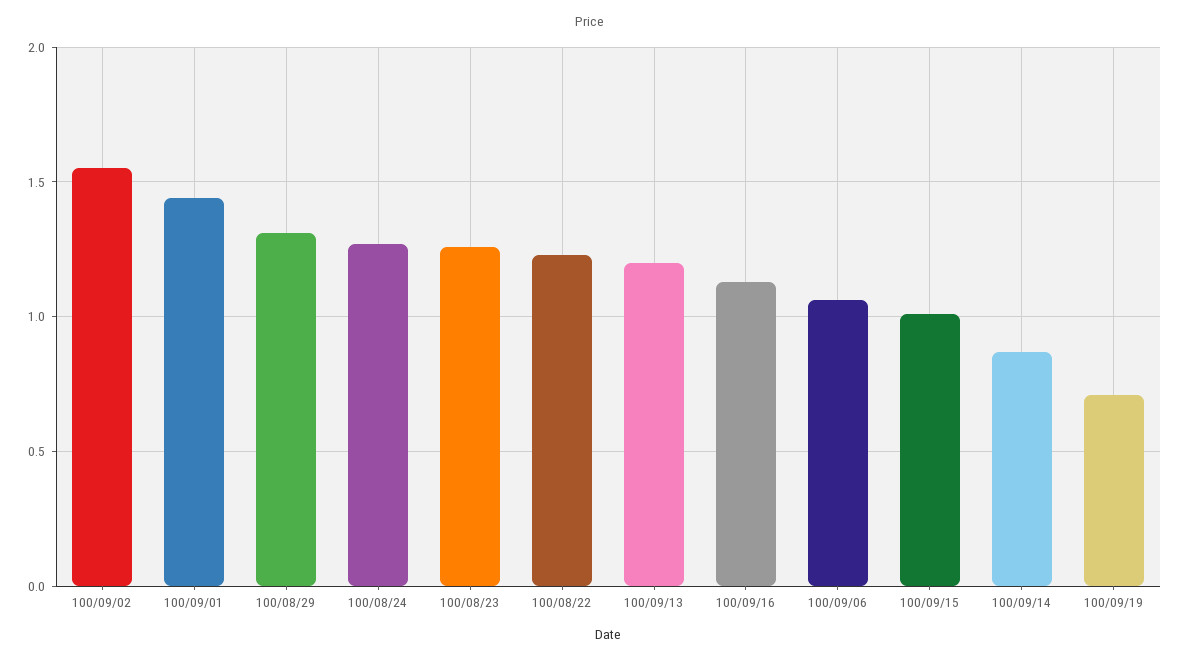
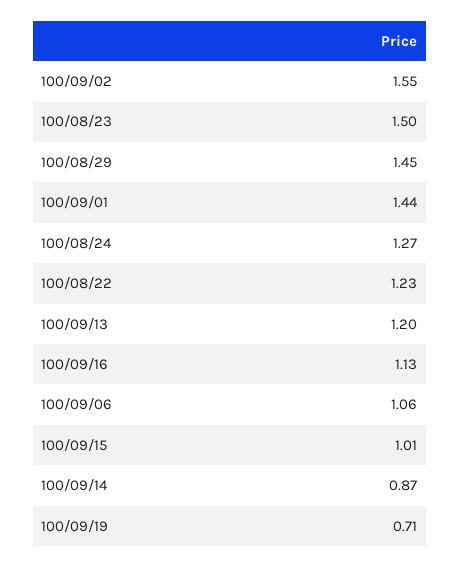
  {
    "100/09/02": 1.55,
    "100/09/01": 1.44,
-   "100/08/29": 1.3,
+   "100/08/29": 1.45,
    "100/08/24": 1.27,
-   "100/08/23": 1.25,
+   "100/08/23": 1.5,
    "100/08/22": 1.23,
    "100/09/13": 1.2,
    "100/09/16": 1.13,
    "100/09/06": 1.06,
    "100/09/15": 1.01,
    "100/09/14": 0.87,
    "100/09/19": 0.71
  }

